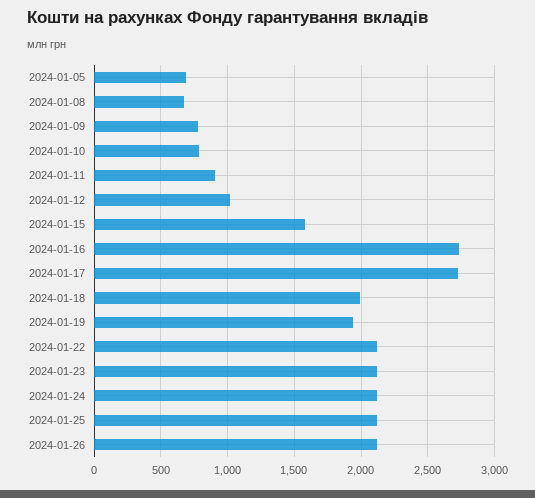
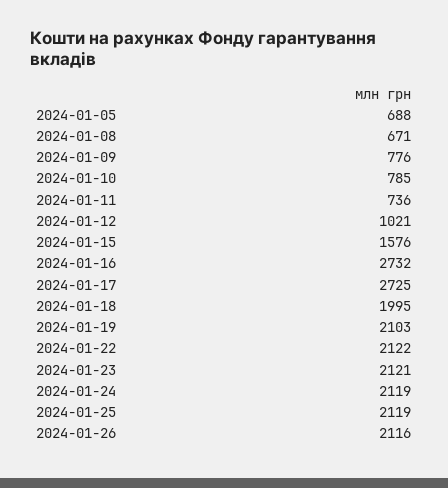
  {
    "2024-01-05": 688,
    "2024-01-08": 671,
    "2024-01-09": 776,
    "2024-01-10": 785,
-   "2024-01-11": 900,
+   "2024-01-11": 736,
    "2024-01-12": 1021,
    "2024-01-15": 1576,
    "2024-01-16": 2732,
    "2024-01-17": 2725,
    "2024-01-18": 1995,
-   "2024-01-19": 1950,
+   "2024-01-19": 2103,
    "2024-01-22": 2122,
    "2024-01-23": 2121,
    "2024-01-24": 2119,
    "2024-01-25": 2119,
    "2024-01-26": 2116
  }

